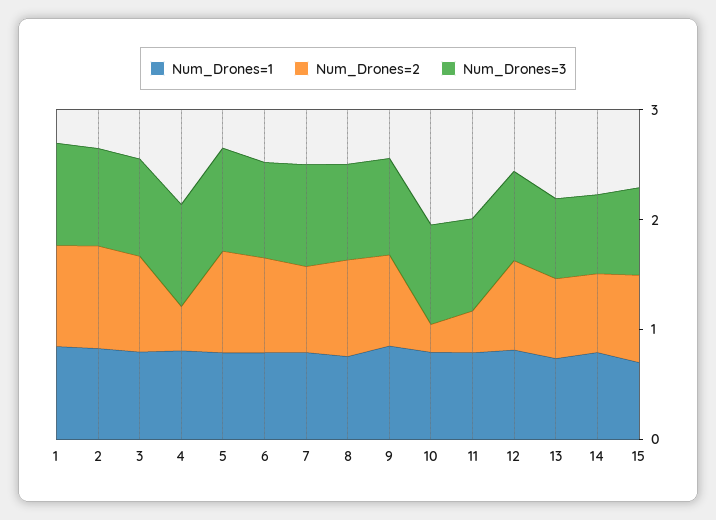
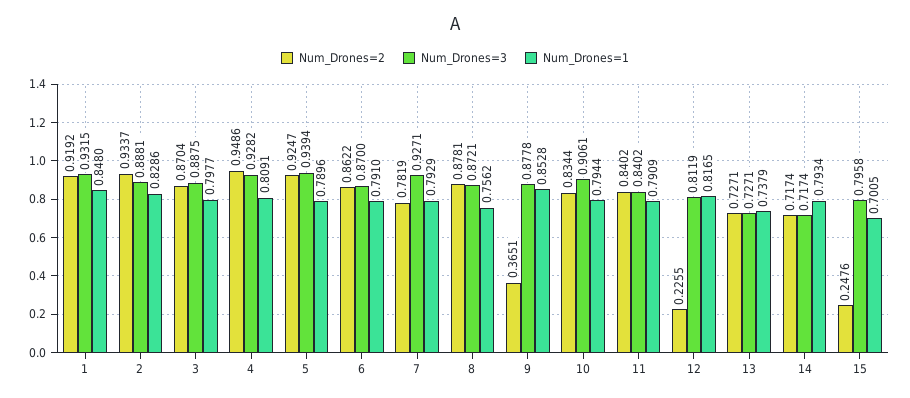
  {
    "Num_Drones=1": {
      "1": 0.848,
      "2": 0.8286,
      "3": 0.7977,
      "4": 0.8091,
      "5": 0.7896,
      "6": 0.791,
      "7": 0.7929,
      "8": 0.7562,
      "9": 0.8528,
      "10": 0.7944,
      "11": 0.7909,
      "12": 0.8165,
      "13": 0.7379,
      "14": 0.7934,
      "15": 0.7005
    },
    "Num_Drones=2": {
      "1": 0.9192,
      "2": 0.9337,
      "3": 0.8704,
-     "4": 0.4,
+     "4": 0.9486,
      "5": 0.9247,
      "6": 0.8622,
      "7": 0.7819,
      "8": 0.8781,
-     "9": 0.8,
+     "9": 0.3651,
-     "10": 0.2,
+     "10": 0.8344,
-     "11": 0.4,
+     "11": 0.8402,
-     "12": 0.8,
+     "12": 0.2255,
      "13": 0.7271,
      "14": 0.7174,
-     "15": 0.8
+     "15": 0.2476
    },
    "Num_Drones=3": {
      "1": 0.9315,
      "2": 0.8881,
      "3": 0.8875,
      "4": 0.9282,
      "5": 0.9394,
      "6": 0.87,
      "7": 0.9271,
      "8": 0.8721,
      "9": 0.8778,
      "10": 0.9061,
      "11": 0.8402,
      "12": 0.8119,
      "13": 0.7271,
      "14": 0.7174,
      "15": 0.7958
    }
  }

